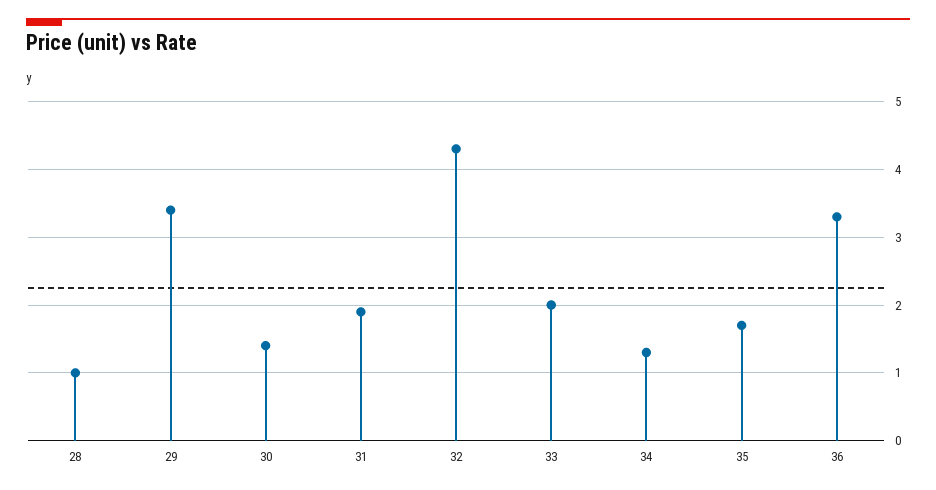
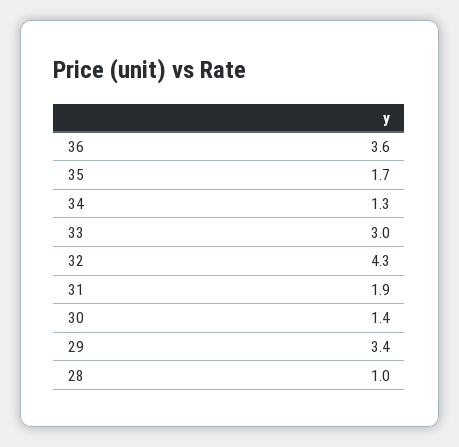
  {
    "28": 1,
    "29": 3.4,
    "30": 1.4,
    "31": 1.9,
    "32": 4.3,
-   "33": 2,
+   "33": 3,
    "34": 1.3,
    "35": 1.7,
-   "36": 3.3
+   "36": 3.6
  }

